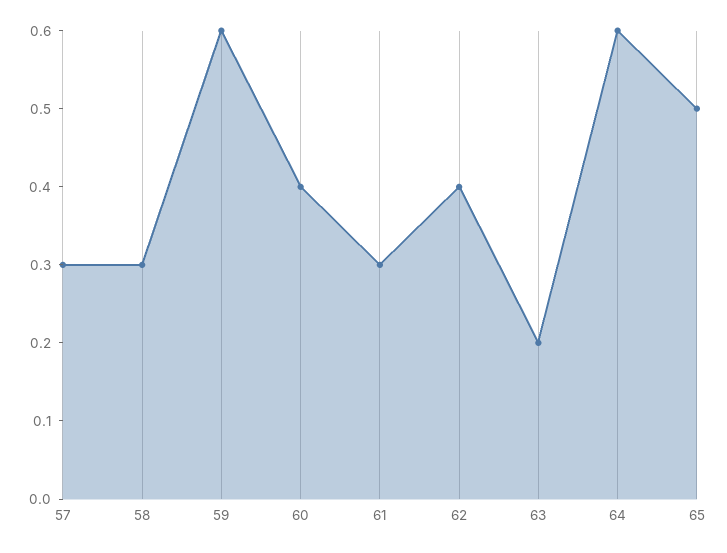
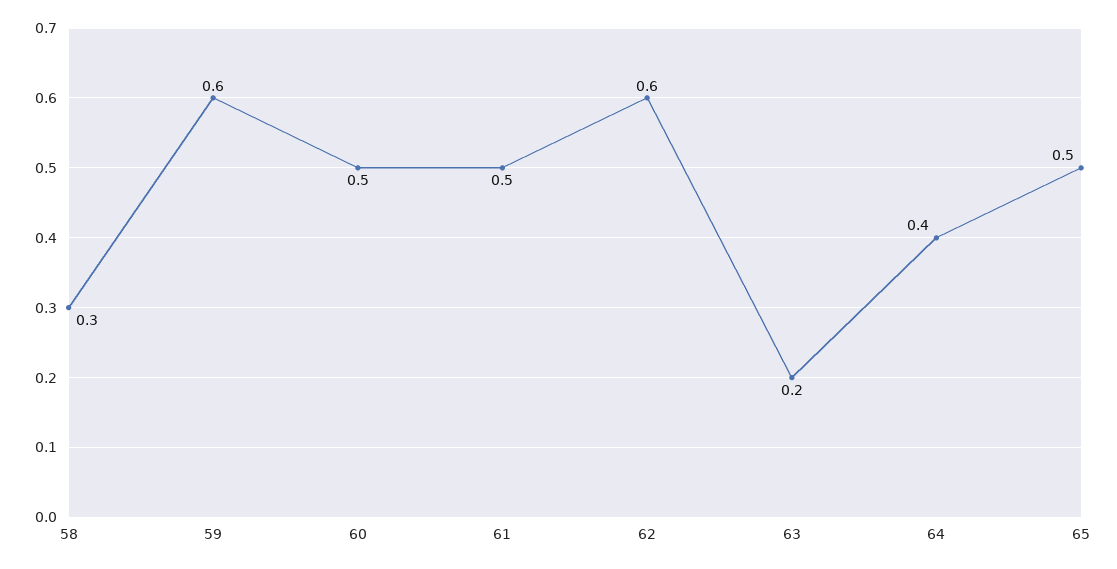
  {
-   "57": 0.3,
    "58": 0.3,
    "59": 0.6,
-   "60": 0.4,
+   "60": 0.5,
-   "61": 0.3,
+   "61": 0.5,
-   "62": 0.4,
+   "62": 0.6,
    "63": 0.2,
-   "64": 0.6,
+   "64": 0.4,
    "65": 0.5
  }

